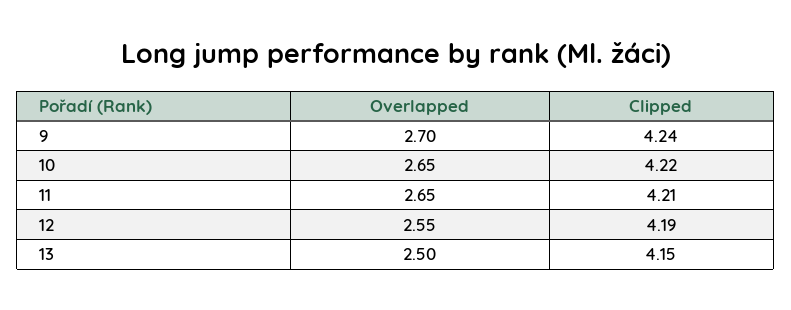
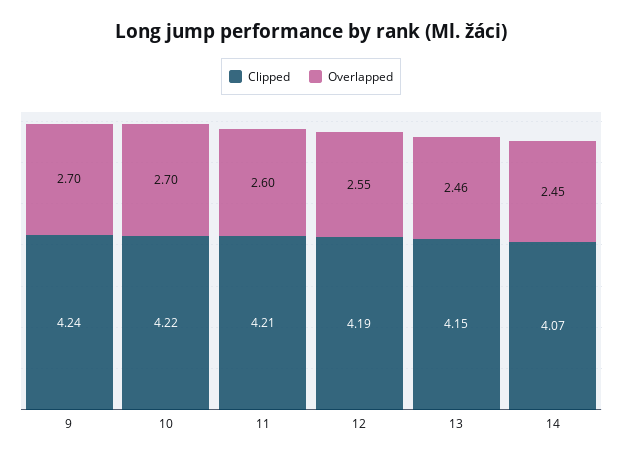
  {
    "Overlapped": {
      "9": 2.7,
-     "10": 2.65,
+     "10": 2.7,
-     "11": 2.65,
+     "11": 2.6,
      "12": 2.55,
-     "13": 2.5
+     "13": 2.46,
+     "14": 2.45
    },
    "Clipped": {
      "9": 4.24,
      "10": 4.22,
      "11": 4.21,
      "12": 4.19,
-     "13": 4.15
+     "13": 4.15,
+     "14": 4.07
    }
  }

